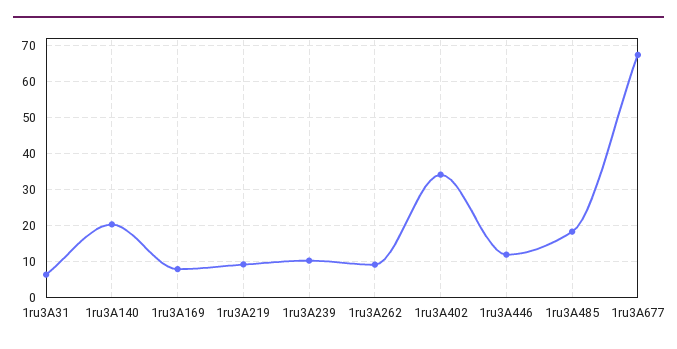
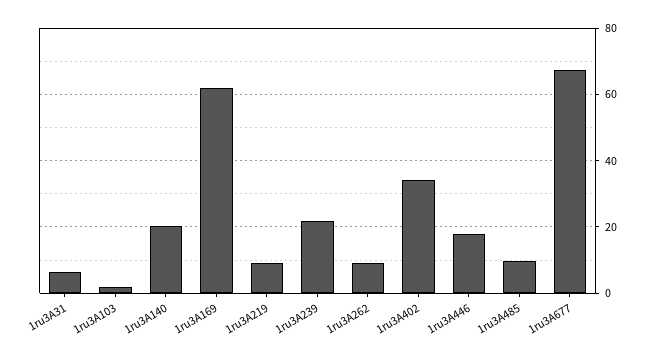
  {
    "1ru3A31": 6,
    "1ru3A140": 20,
-   "1ru3A169": 8,
+   "1ru3A169": 62,
    "1ru3A219": 10,
-   "1ru3A239": 10,
+   "1ru3A239": 22,
    "1ru3A262": 10,
    "1ru3A402": 34,
-   "1ru3A446": 12,
+   "1ru3A446": 18,
-   "1ru3A485": 18,
+   "1ru3A485": 10,
-   "1ru3A677": 68
+   "1ru3A677": 68,
+   "1ru3A103": 2
  }

